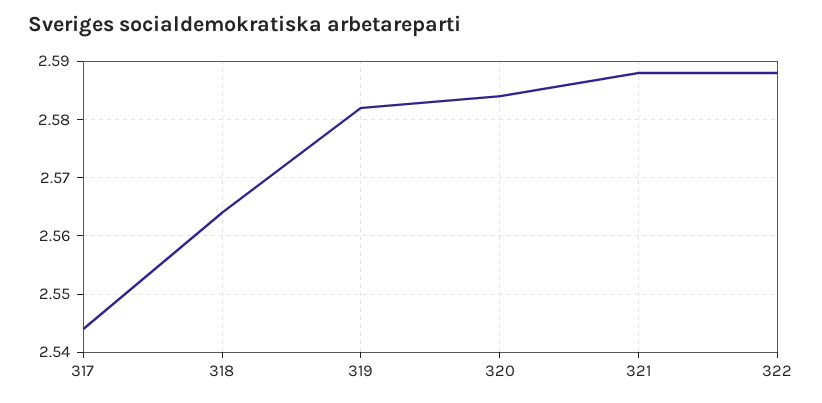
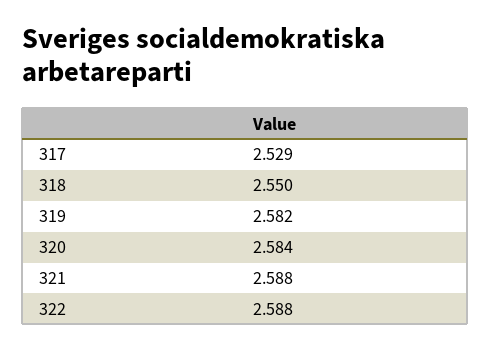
  {
-   "317": 2.545,
+   "317": 2.529,
-   "318": 2.565,
+   "318": 2.55,
    "319": 2.582,
    "320": 2.584,
    "321": 2.588,
    "322": 2.588
  }

